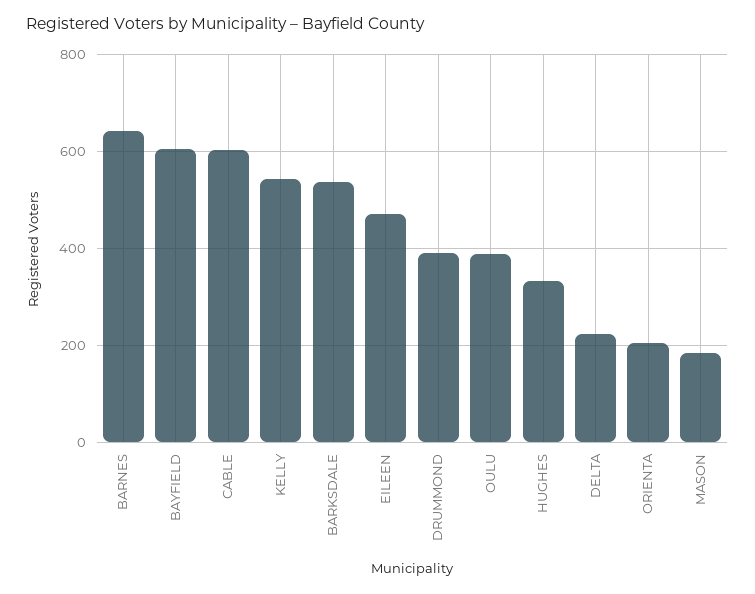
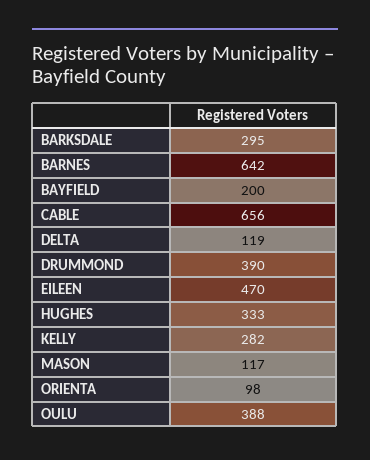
  {
    "BARNES": 642,
-   "BAYFIELD": 600,
+   "BAYFIELD": 200,
-   "CABLE": 600,
+   "CABLE": 656,
-   "KELLY": 540,
+   "KELLY": 282,
-   "BARKSDALE": 540,
+   "BARKSDALE": 295,
    "EILEEN": 470,
    "DRUMMOND": 390,
    "OULU": 388,
    "HUGHES": 333,
-   "DELTA": 220,
+   "DELTA": 119,
-   "ORIENTA": 200,
+   "ORIENTA": 98,
-   "MASON": 180
+   "MASON": 117
  }

